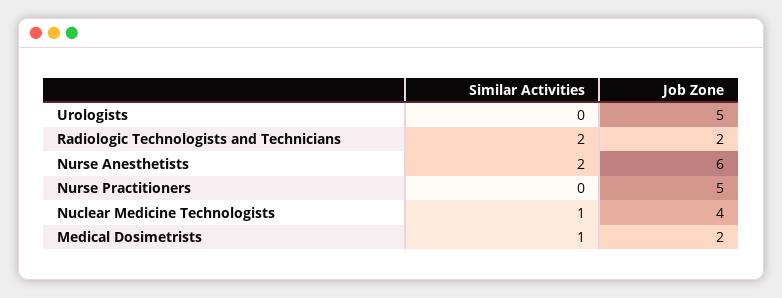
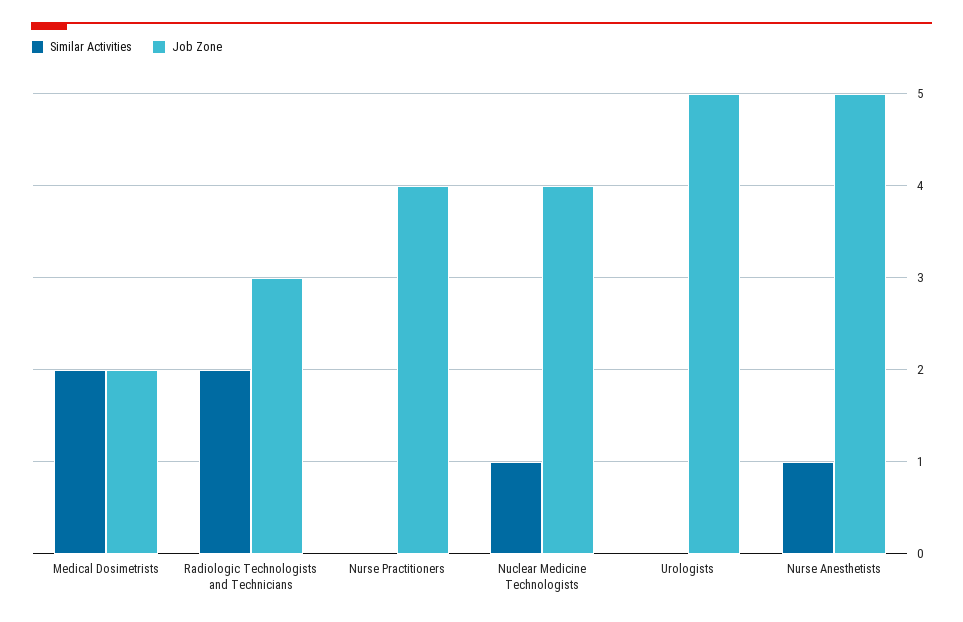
  {
    "Similar Activities": {
      "Urologists": 0,
      "Radiologic Technologists and Technicians": 2,
-     "Nurse Anesthetists": 2,
+     "Nurse Anesthetists": 1,
      "Nurse Practitioners": 0,
      "Nuclear Medicine Technologists": 1,
-     "Medical Dosimetrists": 1
+     "Medical Dosimetrists": 2
    },
    "Job Zone": {
      "Urologists": 5,
-     "Radiologic Technologists and Technicians": 2,
+     "Radiologic Technologists and Technicians": 3,
-     "Nurse Anesthetists": 6,
+     "Nurse Anesthetists": 5,
-     "Nurse Practitioners": 5,
+     "Nurse Practitioners": 4,
      "Nuclear Medicine Technologists": 4,
      "Medical Dosimetrists": 2
    }
  }

